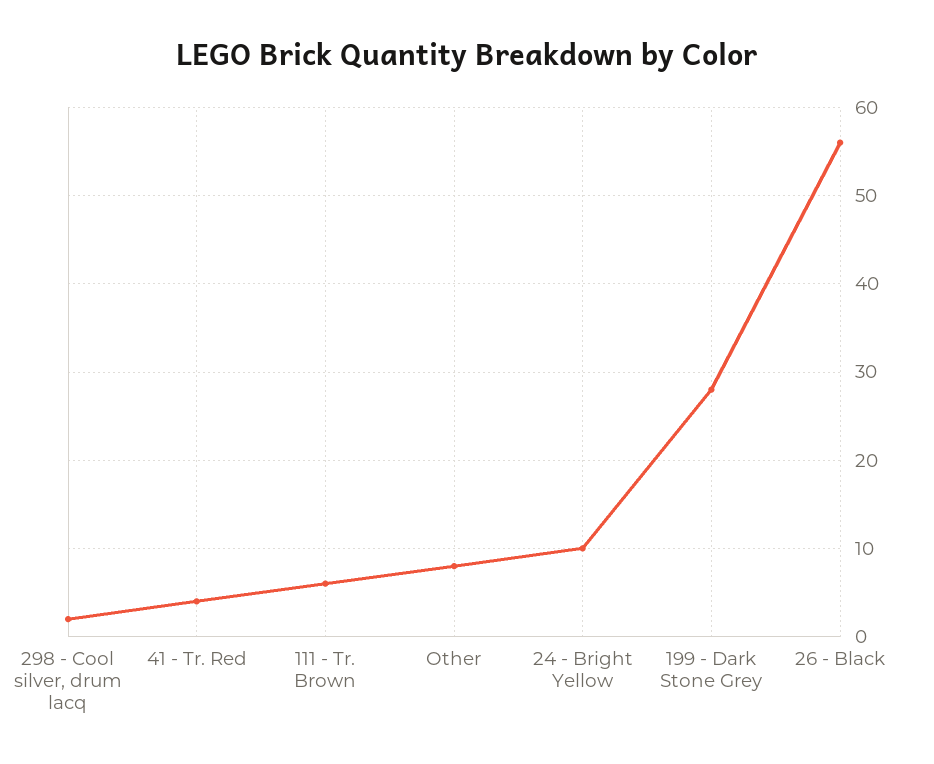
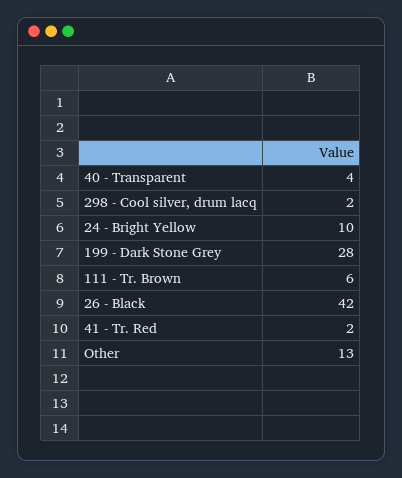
  {
    "298 - Cool silver, drum lacq": 2,
-   "41 - Tr. Red": 4,
+   "41 - Tr. Red": 2,
    "111 - Tr. Brown": 6,
-   "Other": 8,
+   "Other": 13,
    "24 - Bright Yellow": 10,
    "199 - Dark Stone Grey": 28,
-   "26 - Black": 56
+   "26 - Black": 42,
+   "40 - Transparent": 4
  }

